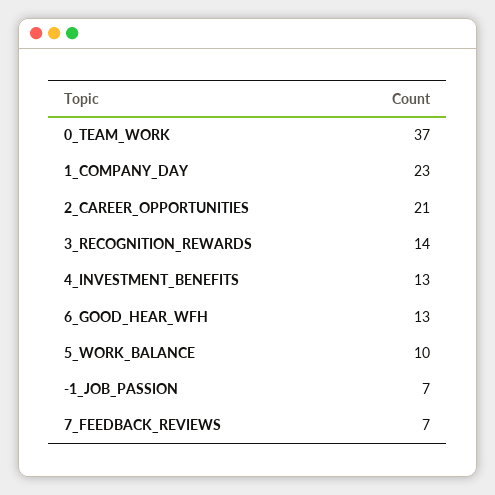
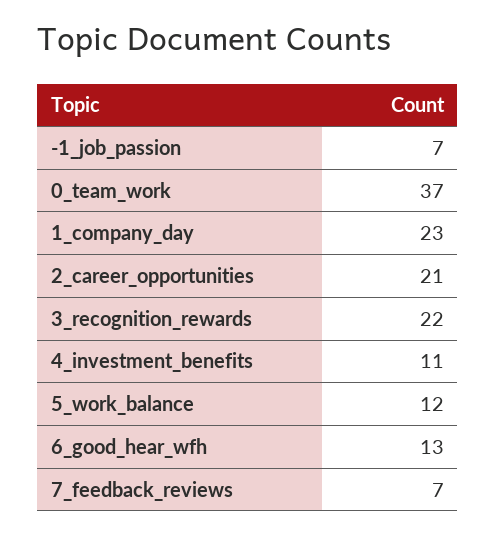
  {
    "0_TEAM_WORK": 37,
    "1_COMPANY_DAY": 23,
    "2_CAREER_OPPORTUNITIES": 21,
-   "3_RECOGNITION_REWARDS": 14,
+   "3_RECOGNITION_REWARDS": 22,
-   "4_INVESTMENT_BENEFITS": 13,
+   "4_INVESTMENT_BENEFITS": 11,
    "6_GOOD_HEAR_WFH": 13,
-   "5_WORK_BALANCE": 10,
+   "5_WORK_BALANCE": 12,
    "-1_JOB_PASSION": 7,
    "7_FEEDBACK_REVIEWS": 7
  }

